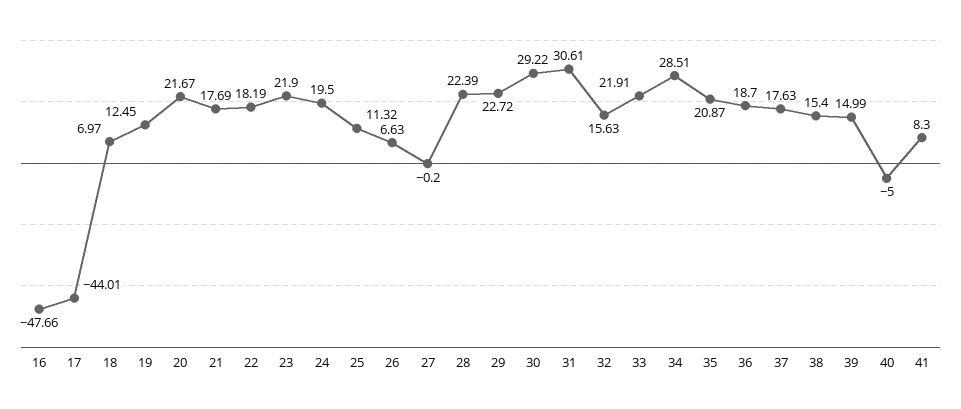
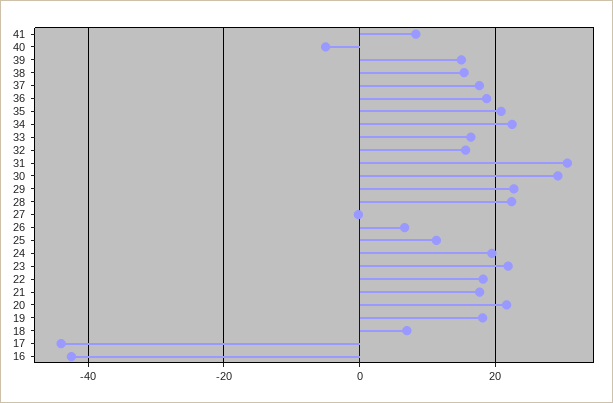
  {
-   "16": -47.66,
+   "16": -42,
    "17": -44.01,
    "18": 6.97,
-   "19": 12.45,
+   "19": 18,
    "20": 21.67,
    "21": 17.69,
    "22": 18.19,
    "23": 21.9,
    "24": 19.5,
    "25": 11.32,
    "26": 6.63,
    "27": -0.2,
    "28": 22.39,
    "29": 22.72,
    "30": 29.22,
    "31": 30.61,
    "32": 15.63,
-   "33": 21.91,
+   "33": 16,
-   "34": 28.51,
+   "34": 22,
    "35": 20.87,
    "36": 18.7,
    "37": 17.63,
    "38": 15.4,
    "39": 14.99,
    "40": -5,
    "41": 8.3
  }

